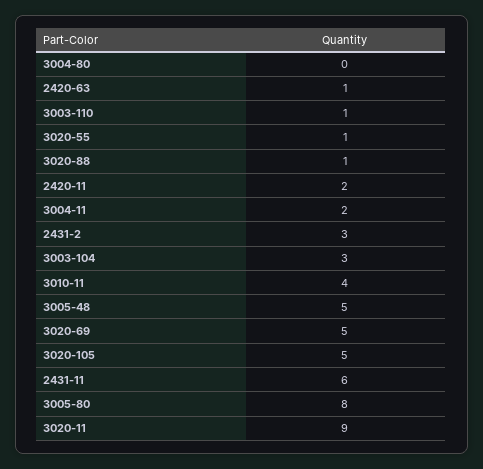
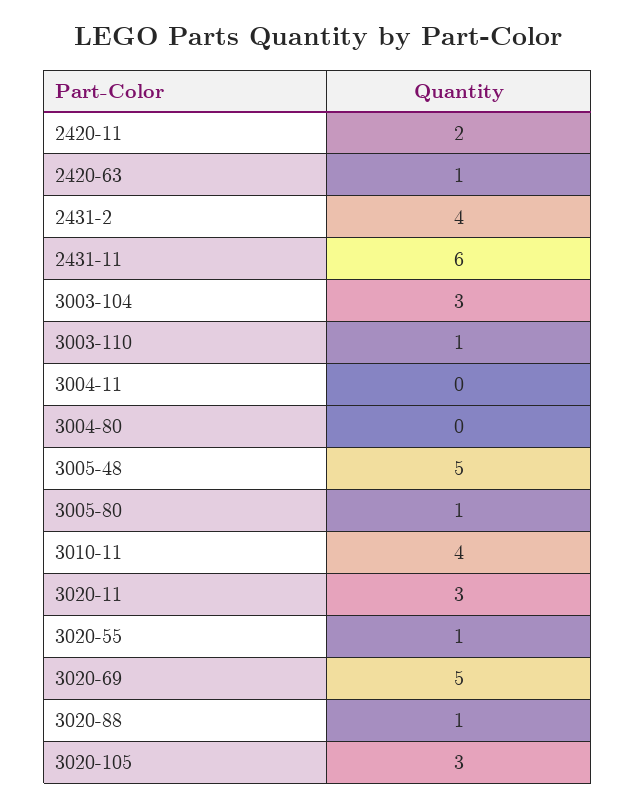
  {
    "3004-80": 0,
    "2420-63": 1,
    "3003-110": 1,
    "3020-55": 1,
    "3020-88": 1,
    "2420-11": 2,
-   "3004-11": 2,
+   "3004-11": 0,
-   "2431-2": 3,
+   "2431-2": 4,
    "3003-104": 3,
    "3010-11": 4,
    "3005-48": 5,
    "3020-69": 5,
-   "3020-105": 5,
+   "3020-105": 3,
    "2431-11": 6,
-   "3005-80": 8,
+   "3005-80": 1,
-   "3020-11": 9
+   "3020-11": 3
  }

